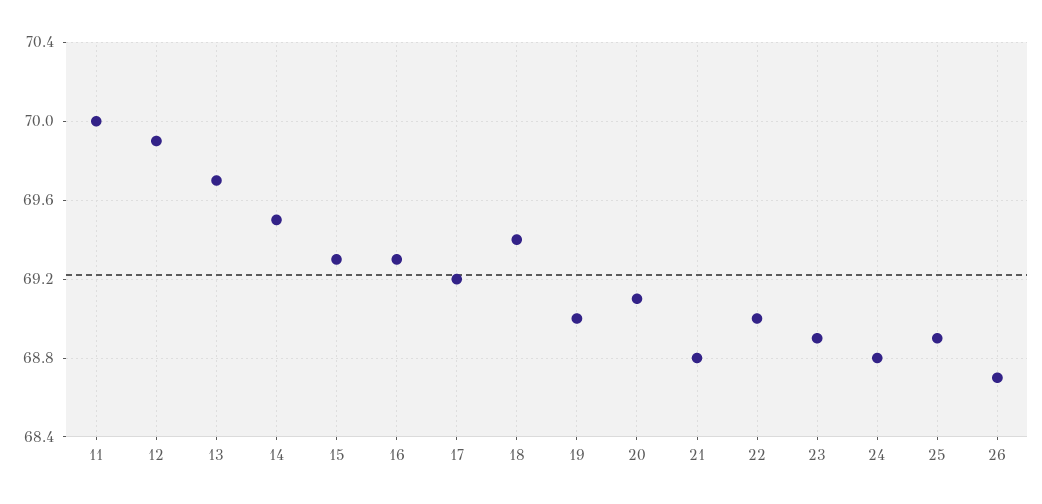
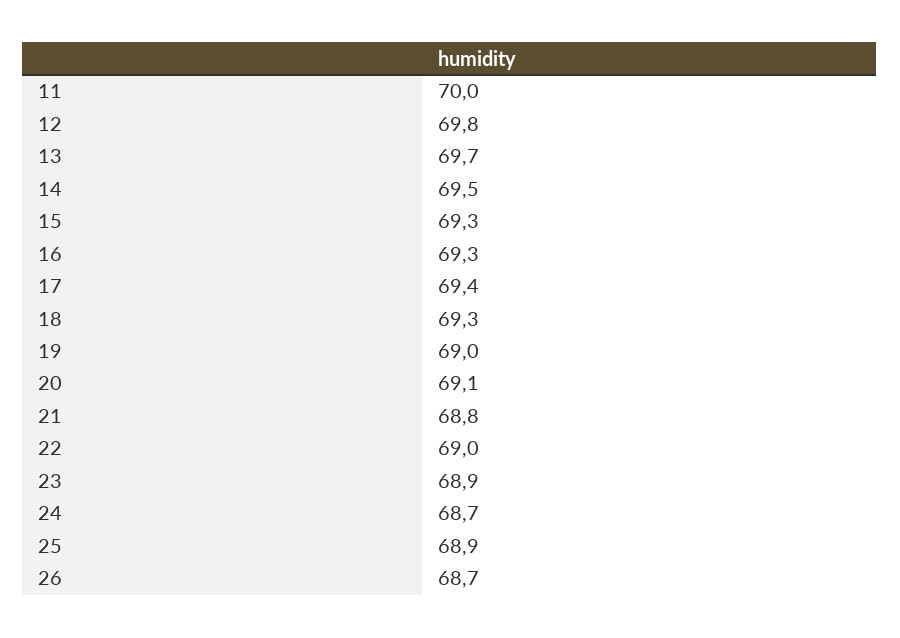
  {
    "11": 70,
-   "12": 69.9,
+   "12": 69.8,
    "13": 69.7,
    "14": 69.5,
    "15": 69.3,
    "16": 69.3,
-   "17": 69.2,
+   "17": 69.4,
-   "18": 69.4,
+   "18": 69.3,
    "19": 69,
    "20": 69.1,
    "21": 68.8,
    "22": 69,
    "23": 68.9,
-   "24": 68.8,
+   "24": 68.7,
    "25": 68.9,
    "26": 68.7
  }

